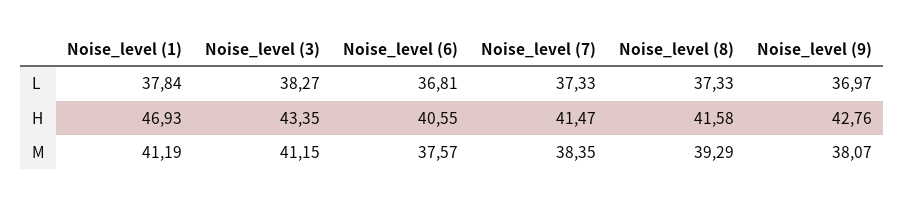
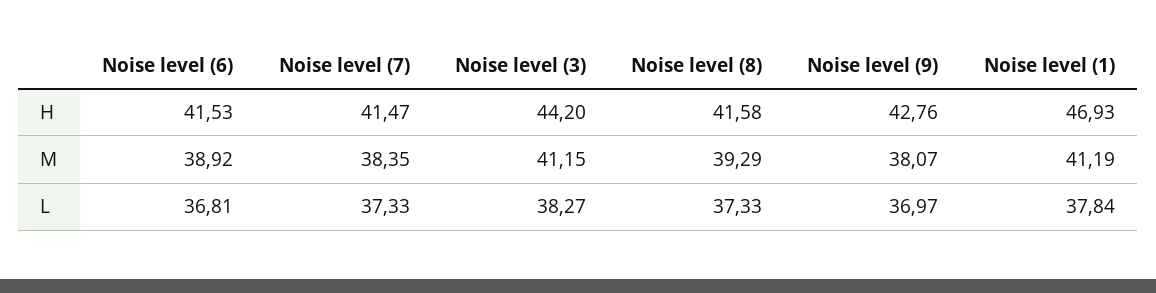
  {
    "Noise_level (1)": {
      "L": 37.84,
      "H": 46.93,
      "M": 41.19
    },
    "Noise_level (3)": {
      "L": 38.27,
-     "H": 43.35,
+     "H": 44.2,
      "M": 41.15
    },
    "Noise_level (6)": {
      "L": 36.81,
-     "H": 40.55,
+     "H": 41.53,
-     "M": 37.57
+     "M": 38.92
    },
    "Noise_level (7)": {
      "L": 37.33,
      "H": 41.47,
      "M": 38.35
    },
    "Noise_level (8)": {
      "L": 37.33,
      "H": 41.58,
      "M": 39.29
    },
    "Noise_level (9)": {
      "L": 36.97,
      "H": 42.76,
      "M": 38.07
    }
  }

